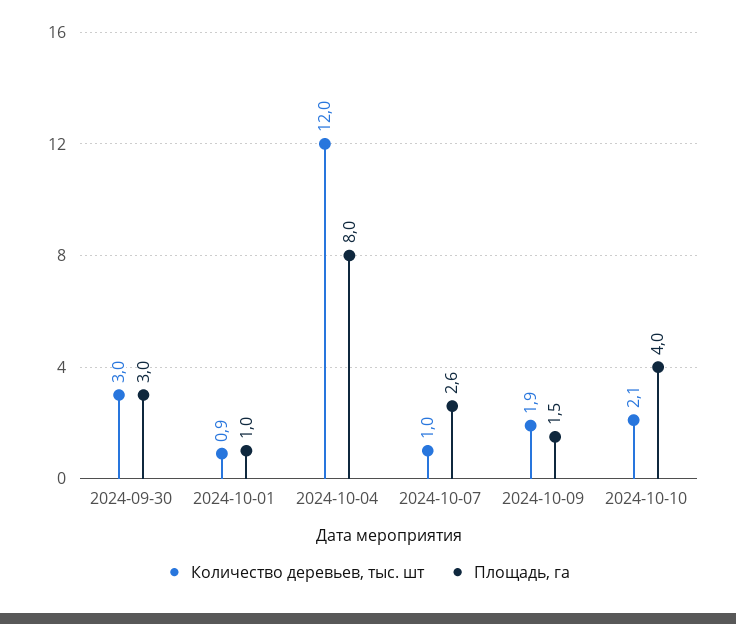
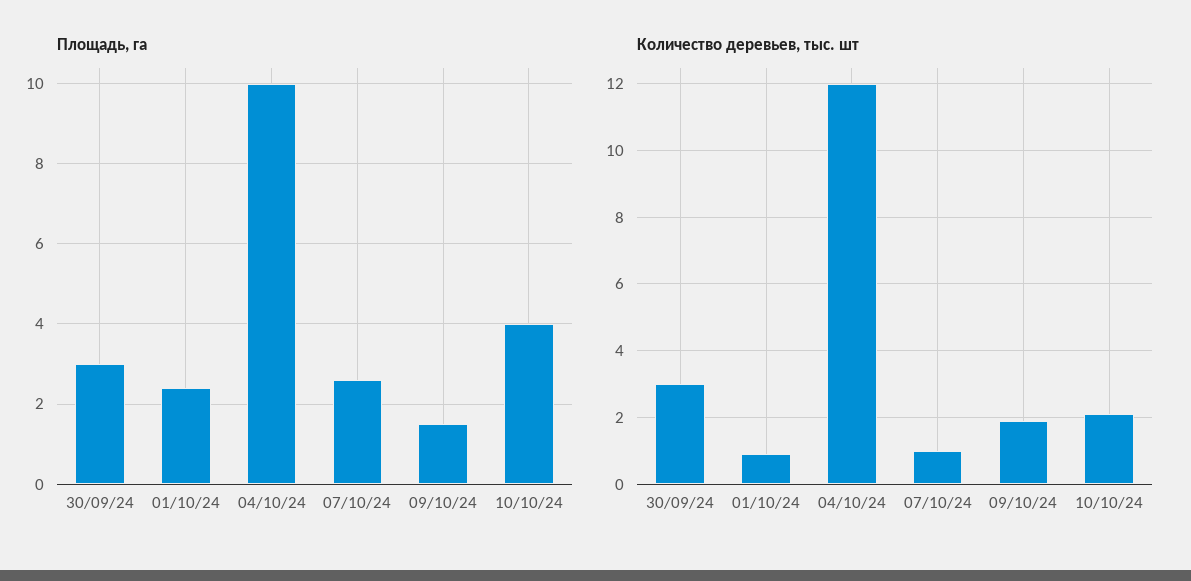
  {
    "Количество деревьев, тыс. шт": {
      "2024-09-30": 3,
      "2024-10-01": 0.9,
      "2024-10-04": 12,
      "2024-10-07": 1,
      "2024-10-09": 1.9,
      "2024-10-10": 2.1
    },
    "Площадь, га": {
      "2024-09-30": 3,
-     "2024-10-01": 1,
+     "2024-10-01": 2.5,
-     "2024-10-04": 8,
+     "2024-10-04": 10,
      "2024-10-07": 2.6,
      "2024-10-09": 1.5,
      "2024-10-10": 4
    }
  }

